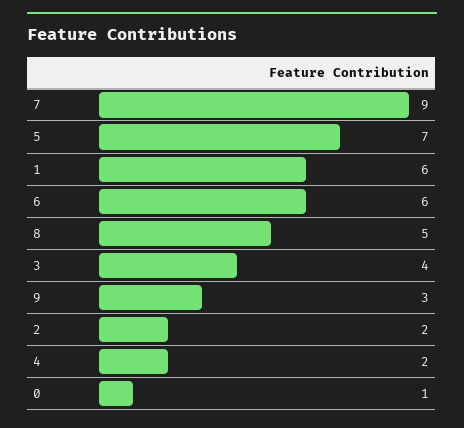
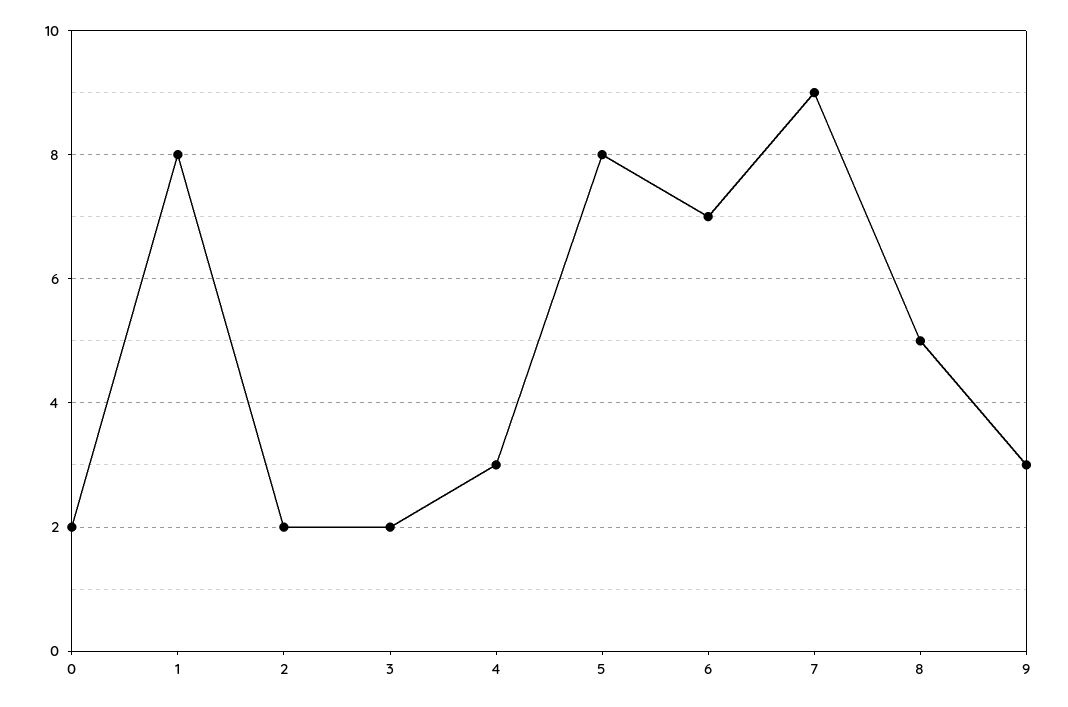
  {
    "7": 9,
-   "5": 7,
+   "5": 8,
-   "1": 6,
+   "1": 8,
-   "6": 6,
+   "6": 7,
    "8": 5,
-   "3": 4,
+   "3": 2,
    "9": 3,
    "2": 2,
-   "4": 2,
+   "4": 3,
-   "0": 1
+   "0": 2
  }

